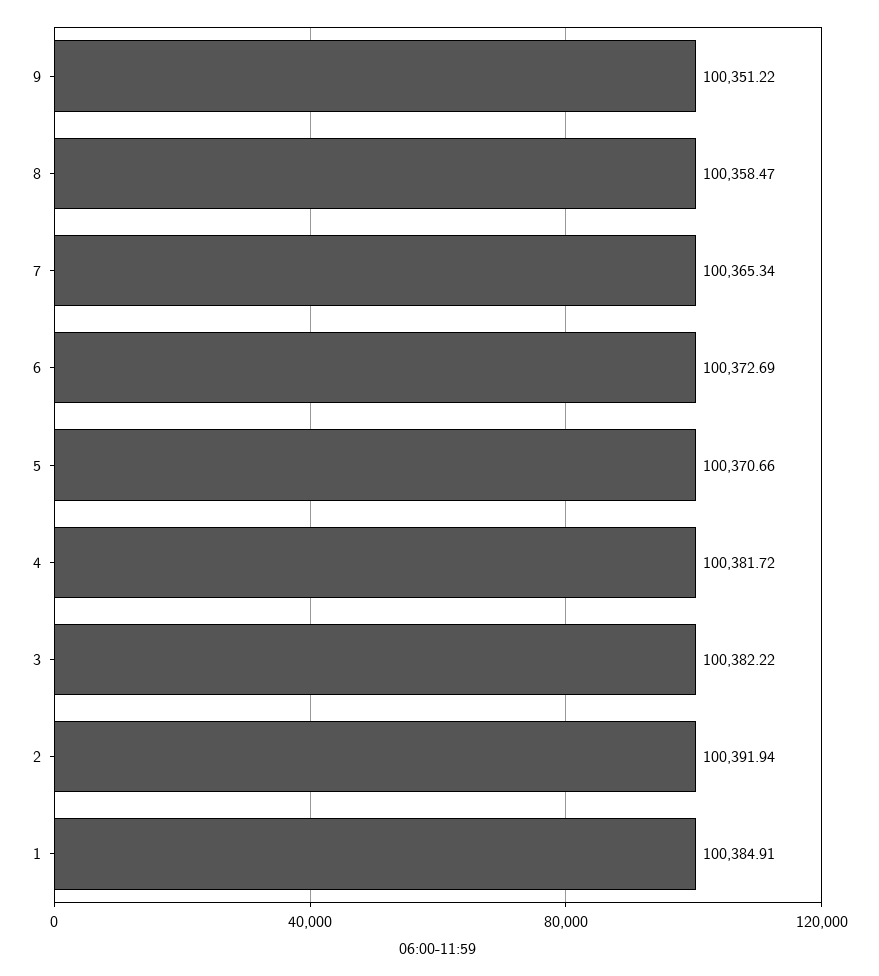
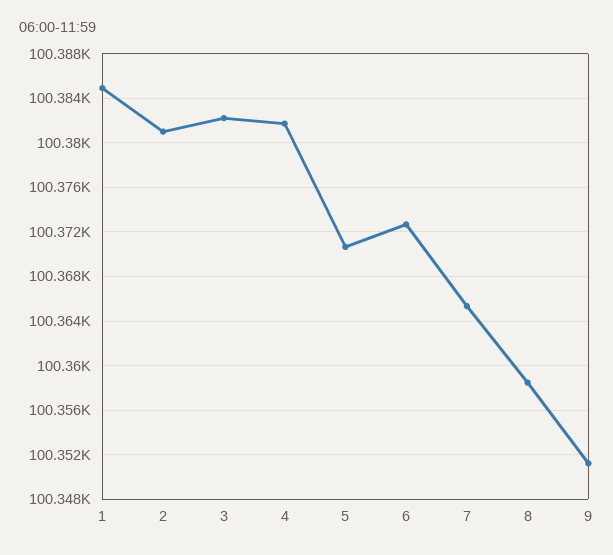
  {
    "9": 100351.22,
    "8": 100358.47,
    "7": 100365.34,
    "6": 100372.69,
    "5": 100370.66,
    "4": 100381.72,
    "3": 100382.22,
-   "2": 100391.94,
+   "2": 100381,
    "1": 100384.91
  }

